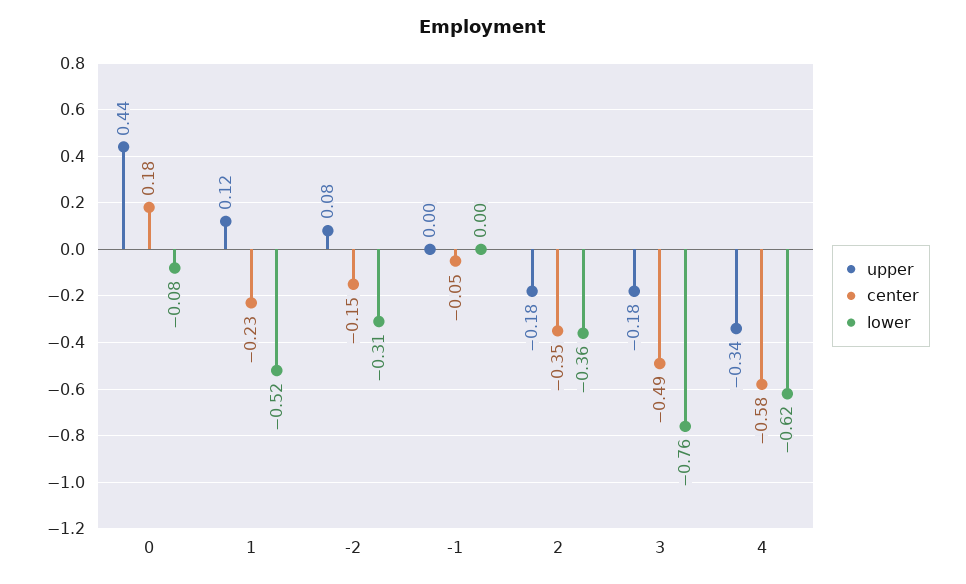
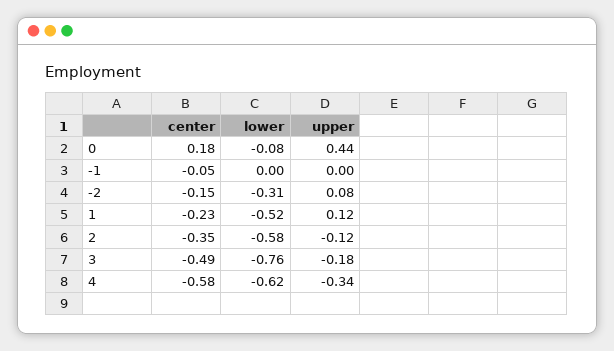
  {
    "upper": {
      "0": 0.44,
      "1": 0.12,
      "-2": 0.08,
      "-1": 0,
-     "2": -0.18,
+     "2": -0.12,
      "3": -0.18,
      "4": -0.34
    },
    "center": {
      "0": 0.18,
      "1": -0.23,
      "-2": -0.15,
      "-1": -0.05,
      "2": -0.35,
      "3": -0.49,
      "4": -0.58
    },
    "lower": {
      "0": -0.08,
      "1": -0.52,
      "-2": -0.31,
      "-1": 0,
-     "2": -0.36,
+     "2": -0.58,
      "3": -0.76,
      "4": -0.62
    }
  }

